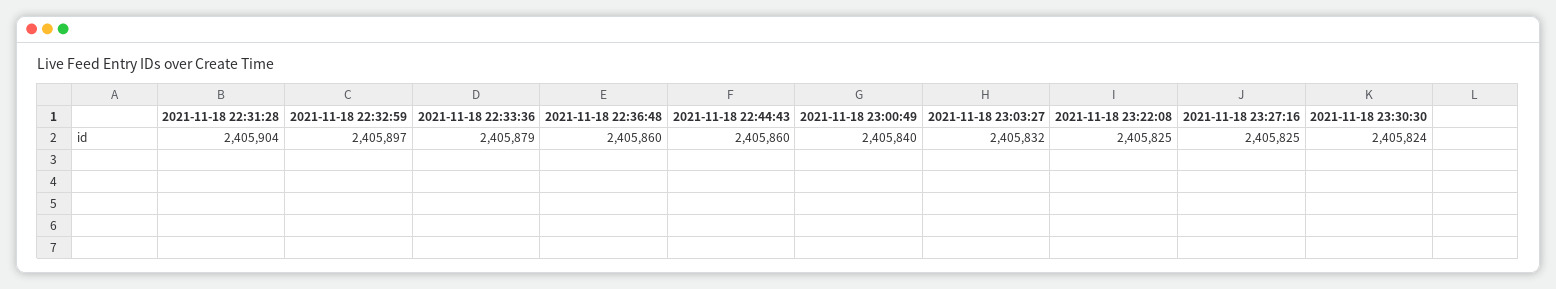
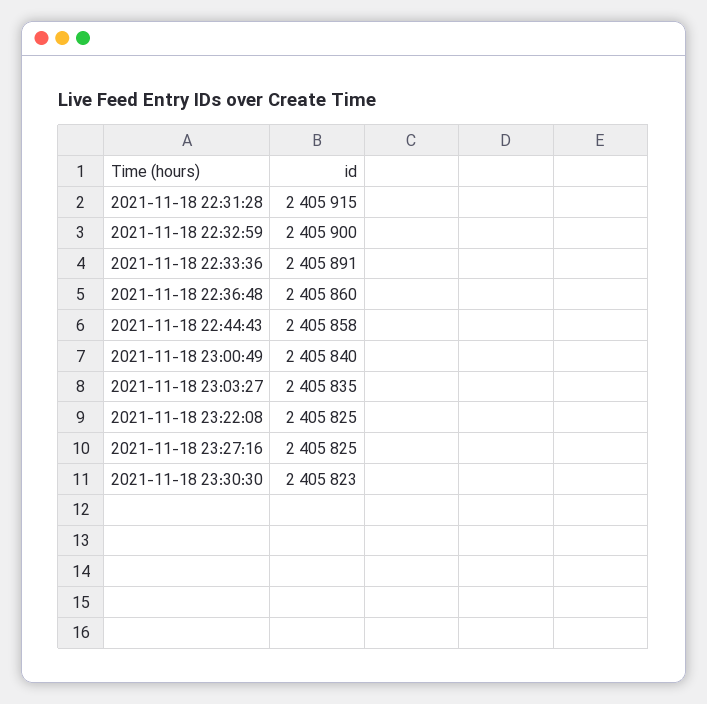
  {
-   "2021-11-18 22:31:28": 2405904,
+   "2021-11-18 22:31:28": 2405915,
-   "2021-11-18 22:32:59": 2405897,
+   "2021-11-18 22:32:59": 2405900,
-   "2021-11-18 22:33:36": 2405879,
+   "2021-11-18 22:33:36": 2405891,
    "2021-11-18 22:36:48": 2405860,
-   "2021-11-18 22:44:43": 2405860,
+   "2021-11-18 22:44:43": 2405858,
    "2021-11-18 23:00:49": 2405840,
-   "2021-11-18 23:03:27": 2405832,
+   "2021-11-18 23:03:27": 2405835,
    "2021-11-18 23:22:08": 2405825,
    "2021-11-18 23:27:16": 2405825,
-   "2021-11-18 23:30:30": 2405824
+   "2021-11-18 23:30:30": 2405823
  }

